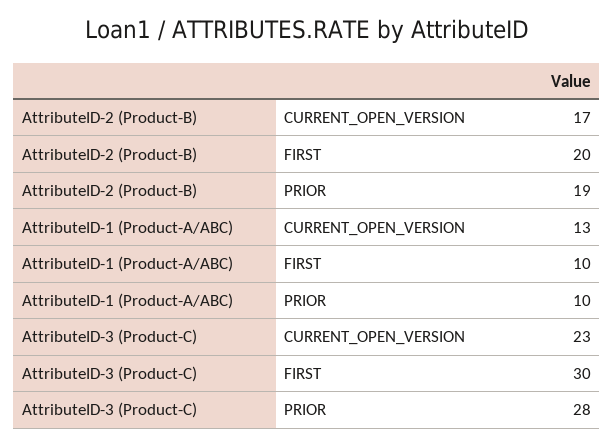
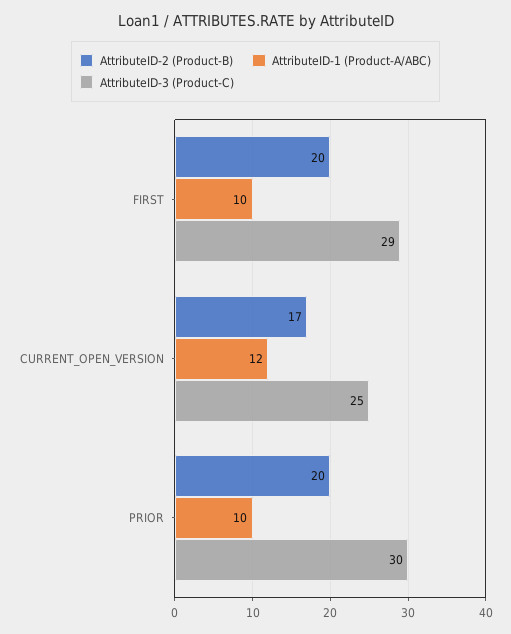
  {
    "AttributeID-2 (Product-B)": {
      "CURRENT_OPEN_VERSION": 17,
      "FIRST": 20,
-     "PRIOR": 19
+     "PRIOR": 20
    },
    "AttributeID-1 (Product-A/ABC)": {
-     "CURRENT_OPEN_VERSION": 13,
+     "CURRENT_OPEN_VERSION": 12,
      "FIRST": 10,
      "PRIOR": 10
    },
    "AttributeID-3 (Product-C)": {
-     "CURRENT_OPEN_VERSION": 23,
+     "CURRENT_OPEN_VERSION": 25,
-     "FIRST": 30,
+     "FIRST": 29,
-     "PRIOR": 28
+     "PRIOR": 30
    }
  }

